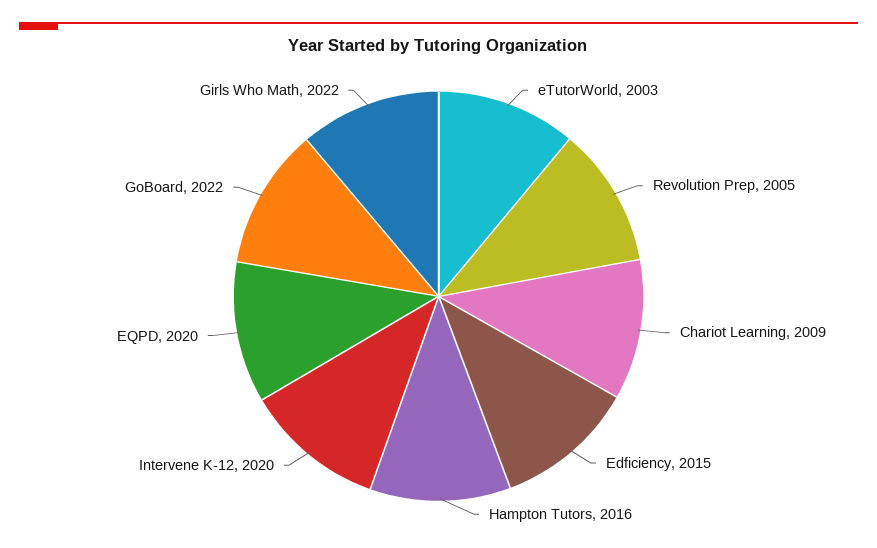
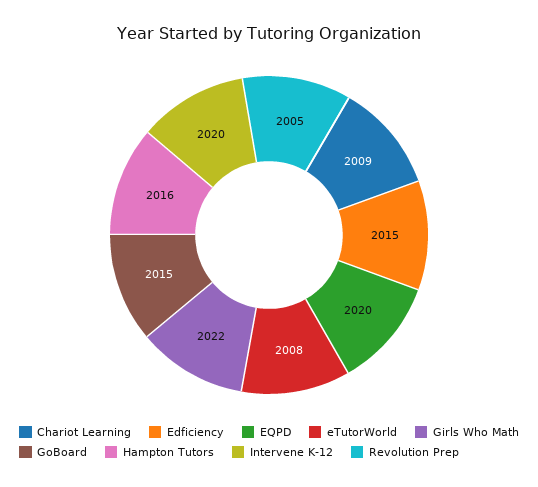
  {
-   "eTutorWorld": 2003,
+   "eTutorWorld": 2008,
    "Revolution Prep": 2005,
    "Chariot Learning": 2009,
    "Edficiency": 2015,
    "Hampton Tutors": 2016,
    "Intervene K-12": 2020,
    "EQPD": 2020,
-   "GoBoard": 2022,
+   "GoBoard": 2015,
    "Girls Who Math": 2022
  }

